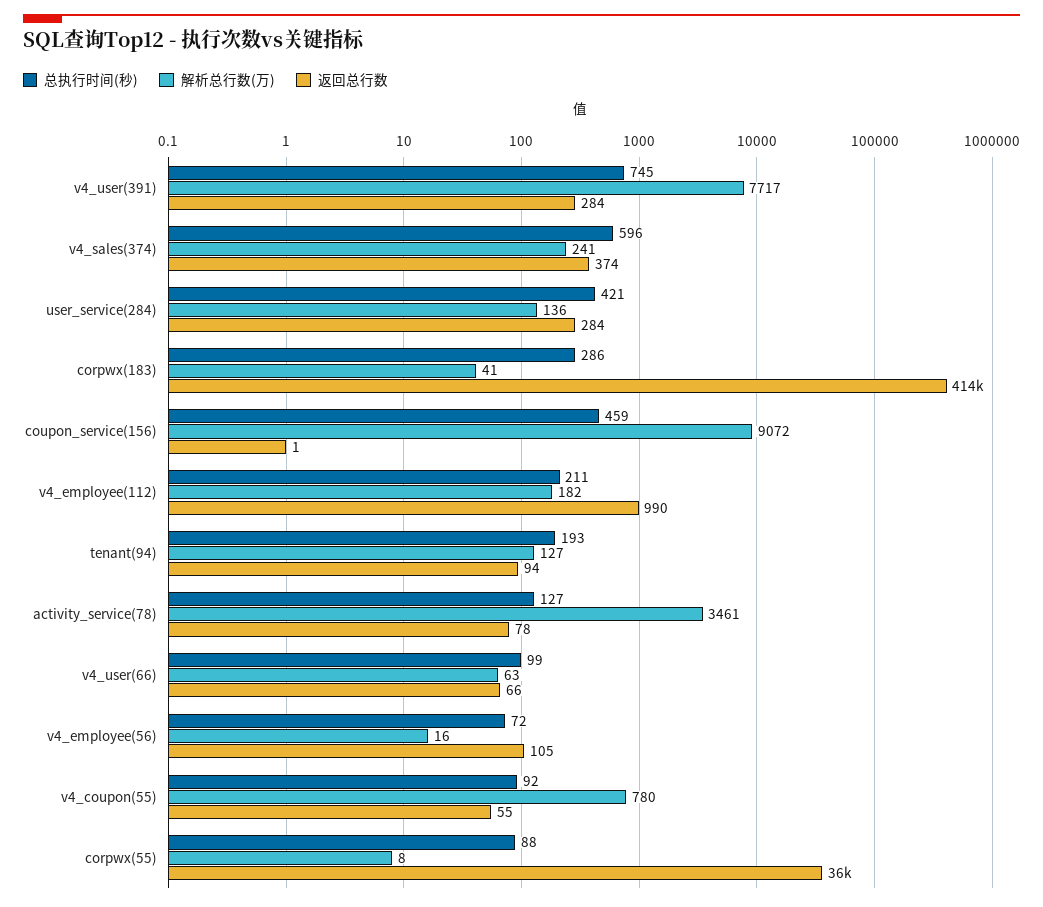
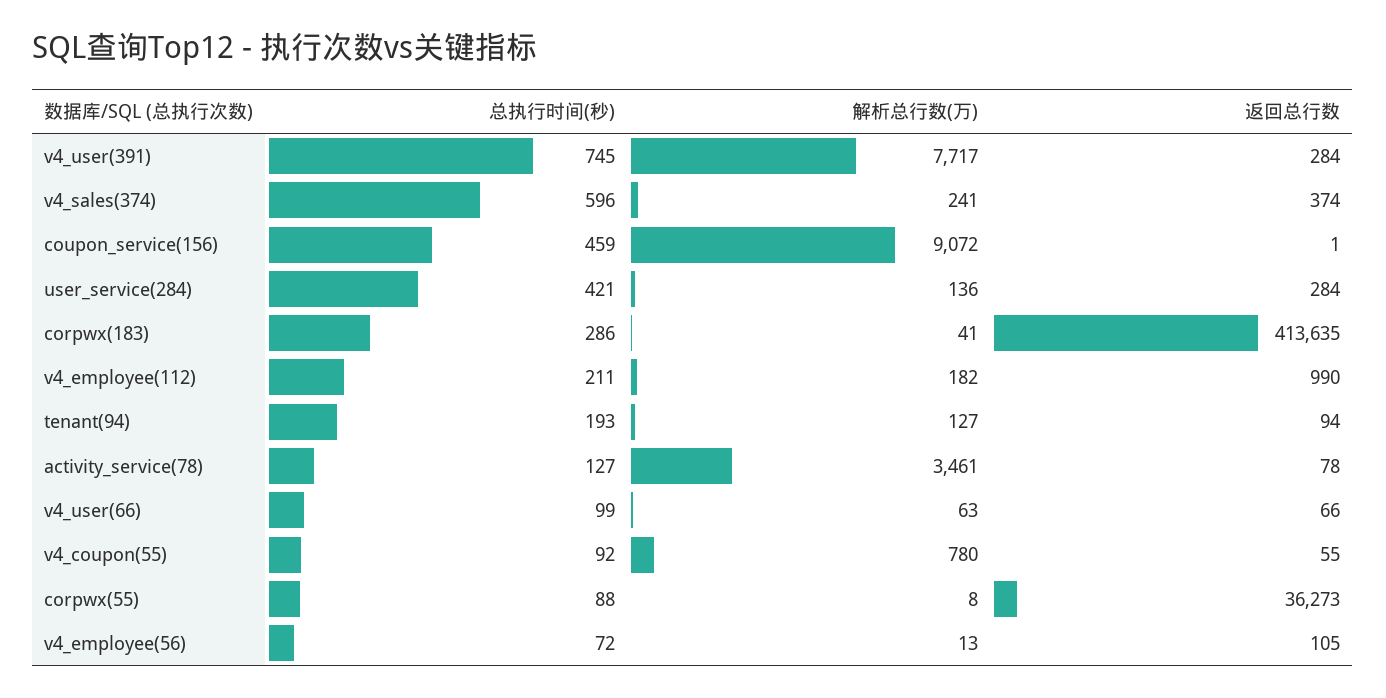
  {
    "总执行时间(秒)": {
      "v4_user(391)": 745,
      "v4_sales(374)": 596,
      "user_service(284)": 421,
      "corpwx(183)": 286,
      "coupon_service(156)": 459,
      "v4_employee(112)": 211,
      "tenant(94)": 193,
      "activity_service(78)": 127,
      "v4_user(66)": 99,
      "v4_employee(56)": 72,
      "v4_coupon(55)": 92,
      "corpwx(55)": 88
    },
    "解析总行数(万)": {
      "v4_user(391)": 7717,
      "v4_sales(374)": 241,
      "user_service(284)": 136,
      "corpwx(183)": 41,
      "coupon_service(156)": 9072,
      "v4_employee(112)": 182,
      "tenant(94)": 127,
      "activity_service(78)": 3461,
      "v4_user(66)": 63,
-     "v4_employee(56)": 16,
+     "v4_employee(56)": 13,
      "v4_coupon(55)": 780,
      "corpwx(55)": 8
    },
    "返回总行数": {
      "v4_user(391)": 284,
      "v4_sales(374)": 374,
      "user_service(284)": 284,
      "corpwx(183)": 413635,
      "coupon_service(156)": 1,
      "v4_employee(112)": 990,
      "tenant(94)": 94,
      "activity_service(78)": 78,
      "v4_user(66)": 66,
      "v4_employee(56)": 105,
      "v4_coupon(55)": 55,
      "corpwx(55)": 36273
    }
  }

